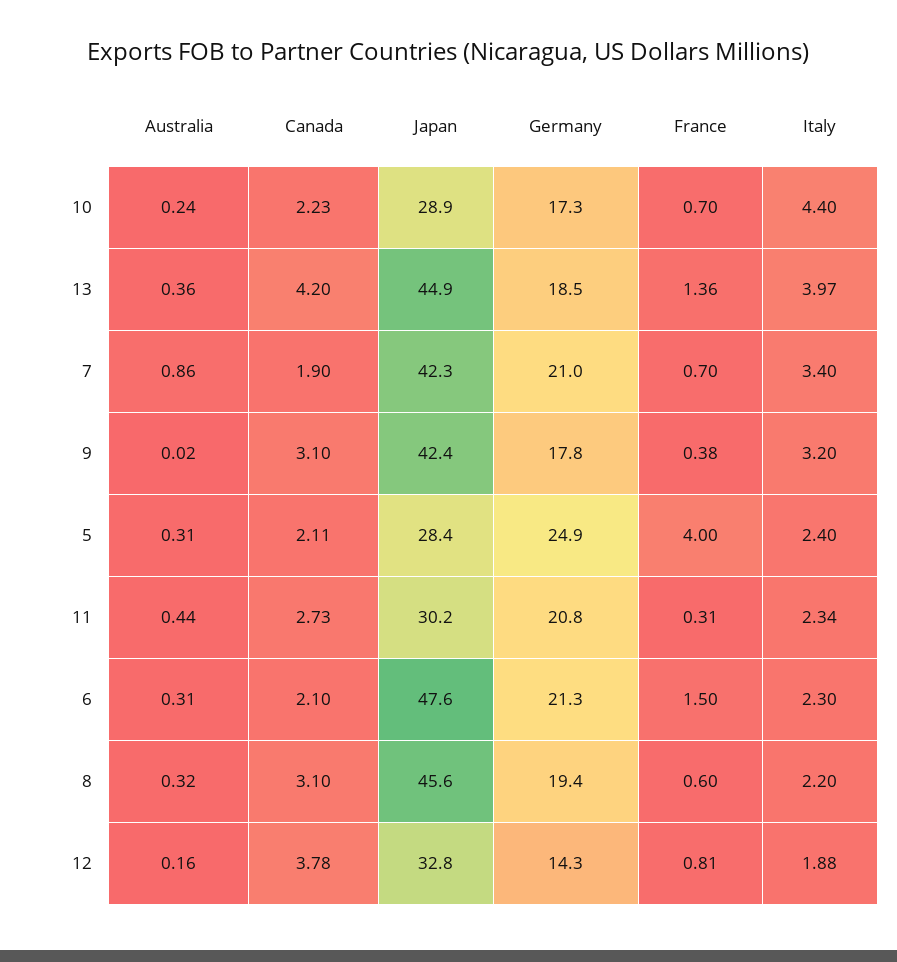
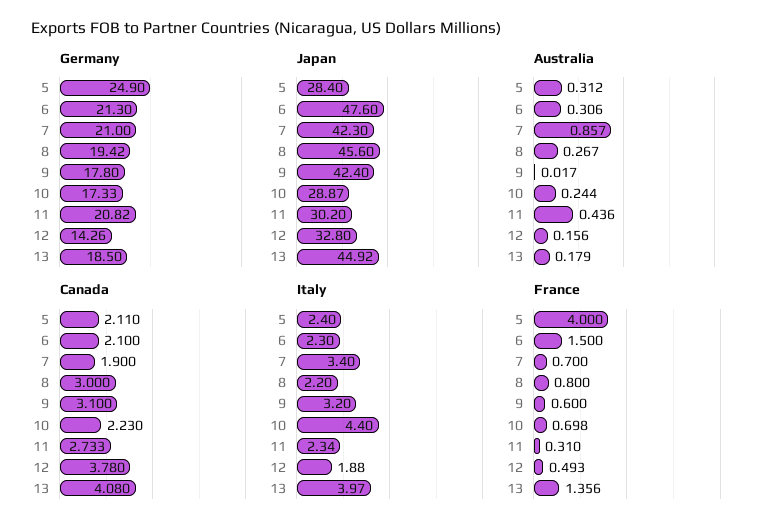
  {
    "Australia": {
      "10": 0.244,
-     "13": 0.36,
+     "13": 0.179,
      "7": 0.857,
      "9": 0.017,
      "5": 0.312,
      "11": 0.436,
      "6": 0.306,
-     "8": 0.32,
+     "8": 0.267,
      "12": 0.156
    },
    "Canada": {
      "10": 2.23,
-     "13": 4.2,
+     "13": 4.08,
      "7": 1.9,
      "9": 3.1,
      "5": 2.11,
      "11": 2.733,
      "6": 2.1,
-     "8": 3.1,
+     "8": 3,
      "12": 3.78
    },
    "Japan": {
      "10": 28.87,
      "13": 44.92,
      "7": 42.3,
      "9": 42.4,
      "5": 28.4,
      "11": 30.2,
      "6": 47.6,
      "8": 45.6,
      "12": 32.8
    },
    "Germany": {
      "10": 17.33,
      "13": 18.5,
      "7": 21,
      "9": 17.8,
      "5": 24.9,
      "11": 20.82,
      "6": 21.3,
      "8": 19.42,
      "12": 14.26
    },
    "France": {
      "10": 0.698,
      "13": 1.356,
      "7": 0.7,
-     "9": 0.38,
+     "9": 0.6,
      "5": 4,
      "11": 0.31,
      "6": 1.5,
-     "8": 0.6,
+     "8": 0.8,
-     "12": 0.81
+     "12": 0.493
    },
    "Italy": {
      "10": 4.4,
      "13": 3.97,
      "7": 3.4,
      "9": 3.2,
      "5": 2.4,
      "11": 2.34,
      "6": 2.3,
      "8": 2.2,
      "12": 1.88
    }
  }

